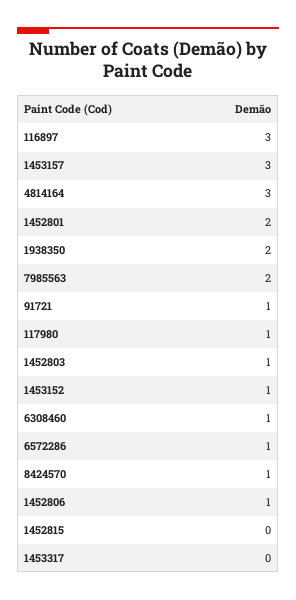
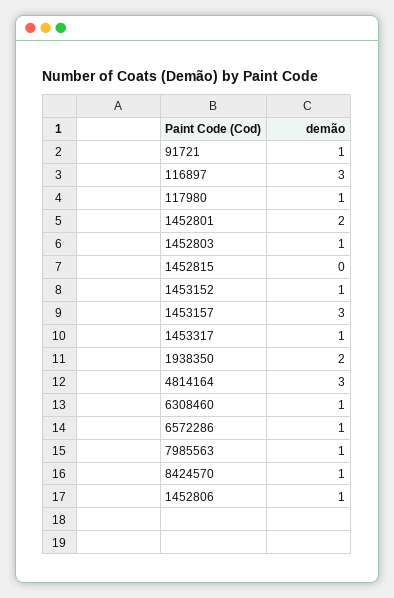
  {
    "116897": 3,
    "1453157": 3,
    "4814164": 3,
    "1452801": 2,
    "1938350": 2,
-   "7985563": 2,
+   "7985563": 1,
    "91721": 1,
    "117980": 1,
    "1452803": 1,
    "1453152": 1,
    "6308460": 1,
    "6572286": 1,
    "8424570": 1,
    "1452806": 1,
    "1452815": 0,
-   "1453317": 0
+   "1453317": 1
  }

